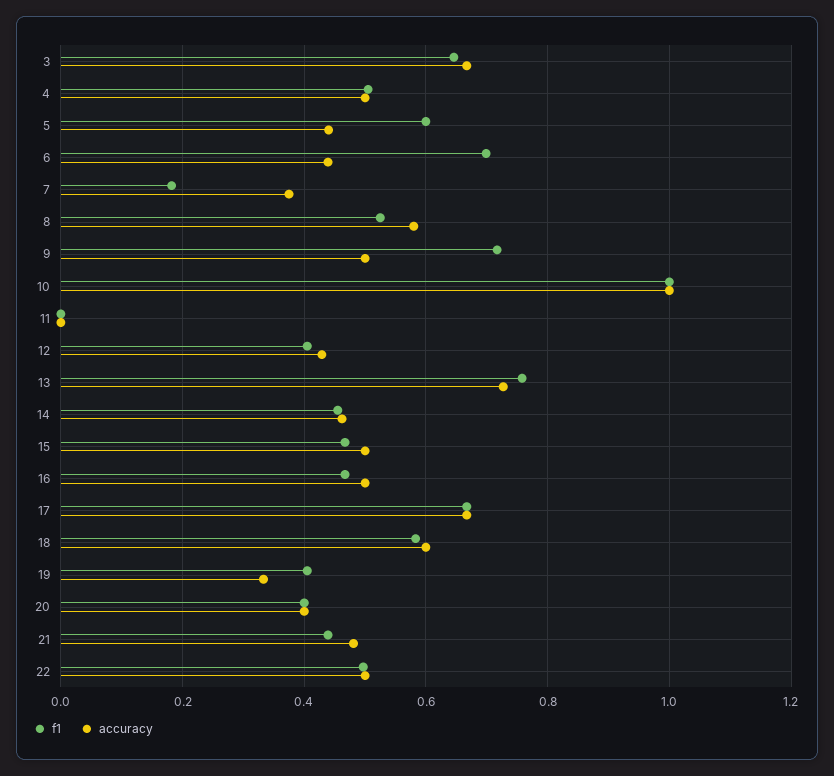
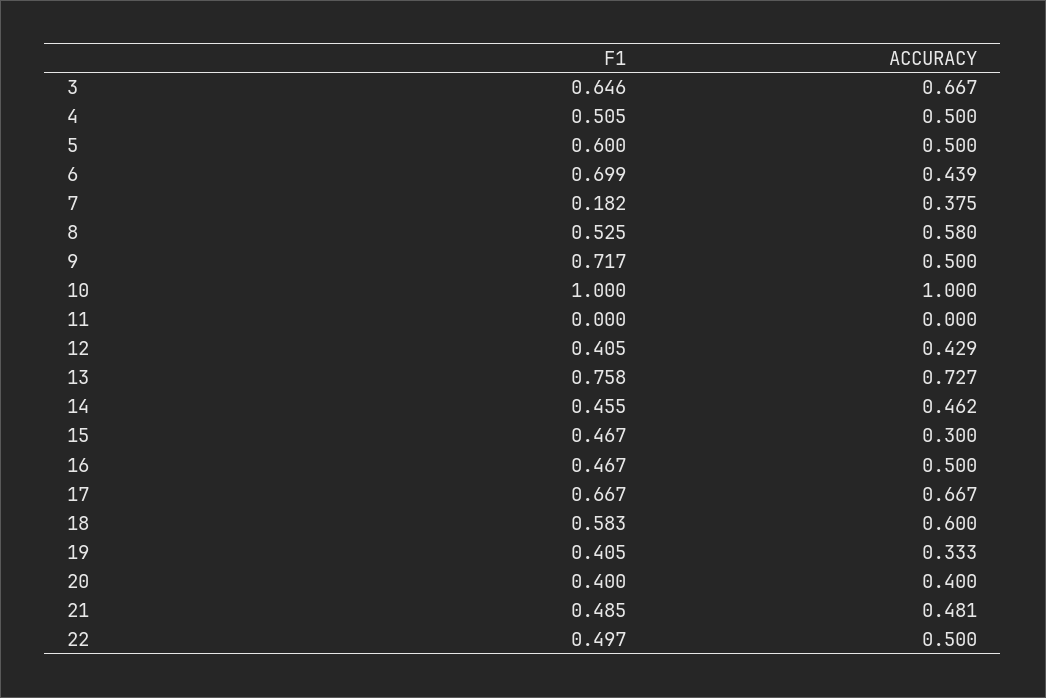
  {
    "f1": {
      "3": 0.646,
      "4": 0.505,
      "5": 0.6,
      "6": 0.699,
      "7": 0.182,
      "8": 0.525,
      "9": 0.717,
      "10": 1,
      "11": 0,
      "12": 0.405,
      "13": 0.758,
      "14": 0.455,
      "15": 0.467,
      "16": 0.467,
      "17": 0.667,
      "18": 0.583,
      "19": 0.405,
      "20": 0.4,
-     "21": 0.44,
+     "21": 0.485,
      "22": 0.497
    },
    "accuracy": {
      "3": 0.667,
      "4": 0.5,
-     "5": 0.44,
+     "5": 0.5,
      "6": 0.439,
      "7": 0.375,
      "8": 0.58,
      "9": 0.5,
      "10": 1,
      "11": 0,
      "12": 0.429,
      "13": 0.727,
      "14": 0.462,
-     "15": 0.5,
+     "15": 0.3,
      "16": 0.5,
      "17": 0.667,
      "18": 0.6,
      "19": 0.333,
      "20": 0.4,
      "21": 0.481,
      "22": 0.5
    }
  }

